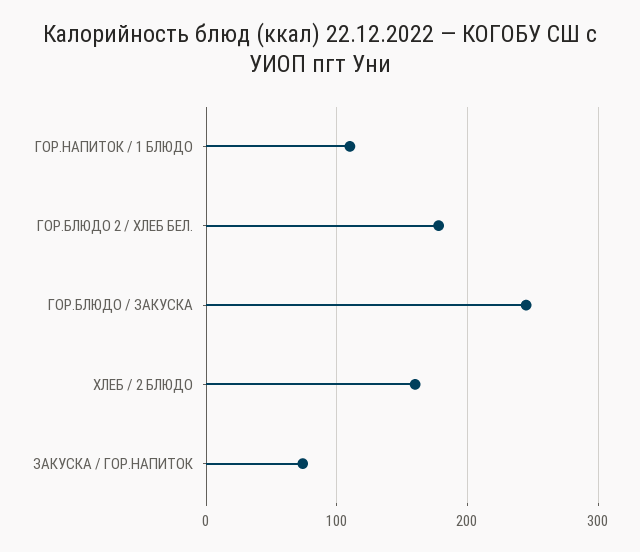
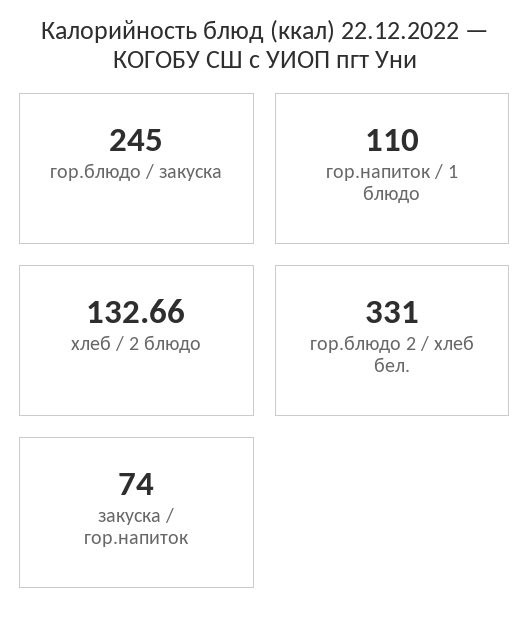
  {
    "ГОР.НАПИТОК / 1 БЛЮДО": 110,
-   "ГОР.БЛЮДО 2 / ХЛЕБ БЕЛ.": 180,
+   "ГОР.БЛЮДО 2 / ХЛЕБ БЕЛ.": 331,
    "ГОР.БЛЮДО / ЗАКУСКА": 245,
-   "ХЛЕБ / 2 БЛЮДО": 160,
+   "ХЛЕБ / 2 БЛЮДО": 132.66,
    "ЗАКУСКА / ГОР.НАПИТОК": 74
  }

